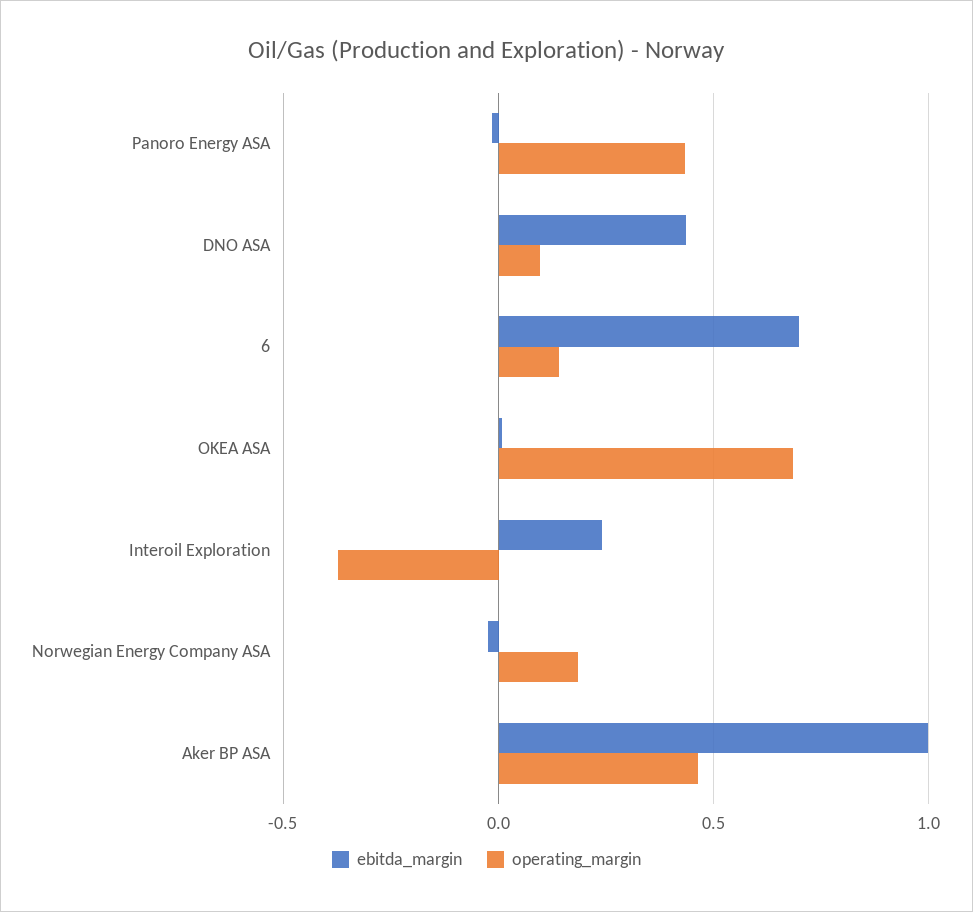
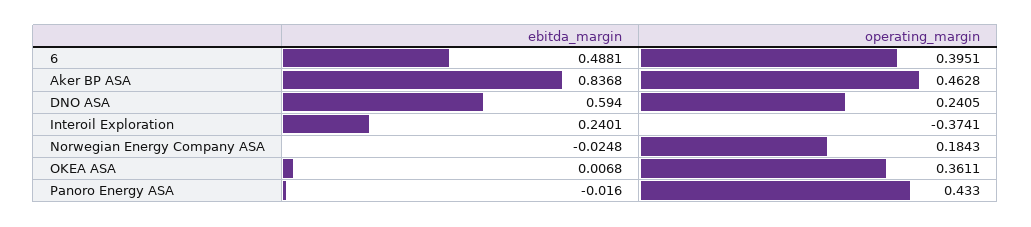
  {
    "ebitda_margin": {
      "Panoro Energy ASA": -0.016,
-     "DNO ASA": 0.45,
+     "DNO ASA": 0.594,
-     "6": 0.7,
+     "6": 0.4881,
      "OKEA ASA": 0.0068,
      "Interoil Exploration": 0.2401,
      "Norwegian Energy Company ASA": -0.0248,
-     "Aker BP ASA": 1
+     "Aker BP ASA": 0.8368
    },
    "operating_margin": {
      "Panoro Energy ASA": 0.433,
-     "DNO ASA": 0.1,
+     "DNO ASA": 0.2405,
-     "6": 0.15,
+     "6": 0.3951,
-     "OKEA ASA": 0.7,
+     "OKEA ASA": 0.3611,
      "Interoil Exploration": -0.3741,
      "Norwegian Energy Company ASA": 0.1843,
      "Aker BP ASA": 0.4628
    }
  }

